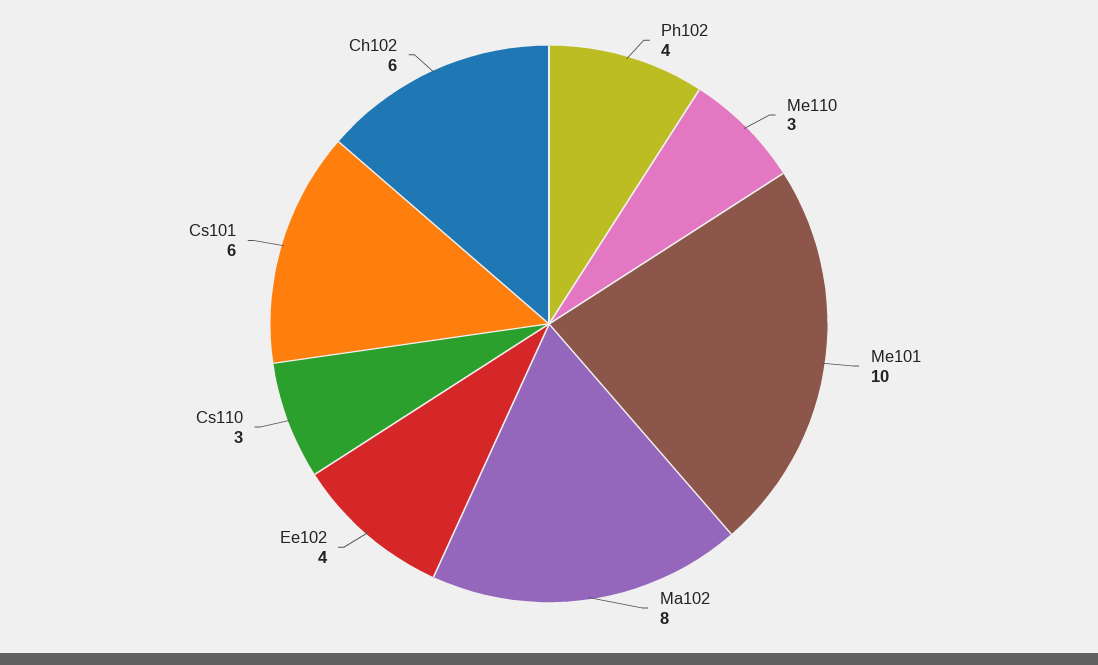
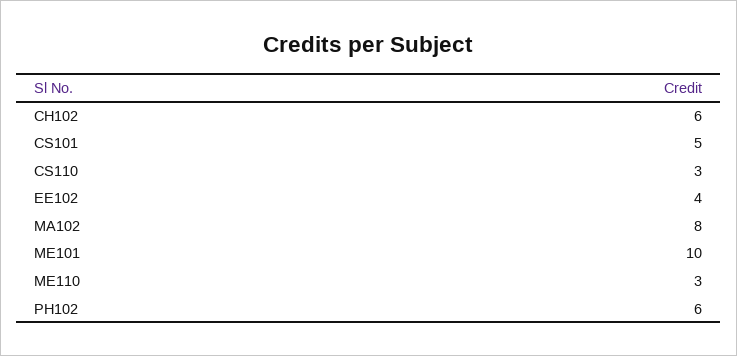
  {
-   "Ph102": 4,
+   "Ph102": 6,
    "Me110": 3,
    "Me101": 10,
    "Ma102": 8,
    "Ee102": 4,
    "Cs110": 3,
-   "Cs101": 6,
+   "Cs101": 5,
    "Ch102": 6
  }

